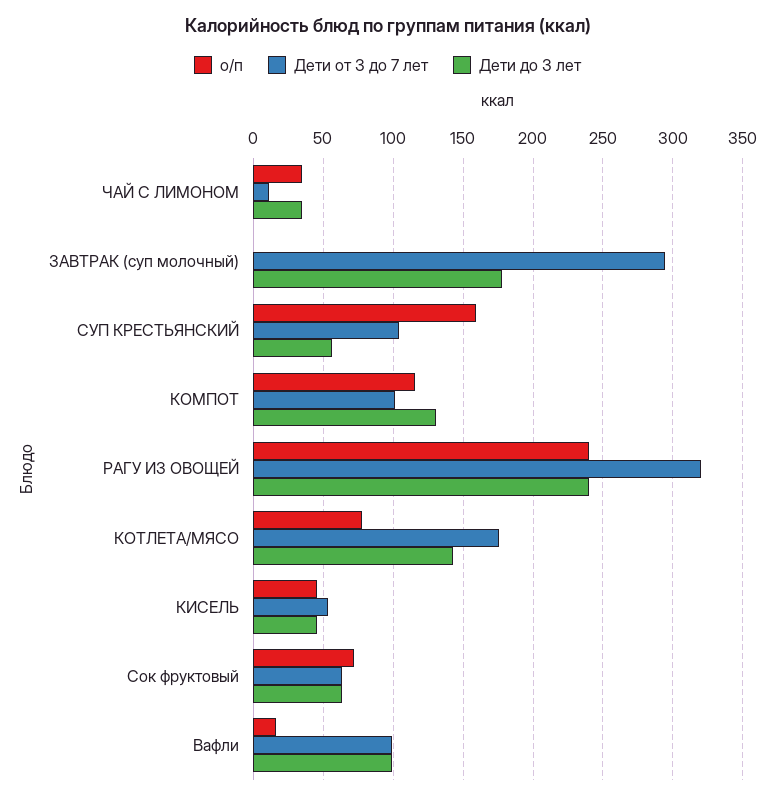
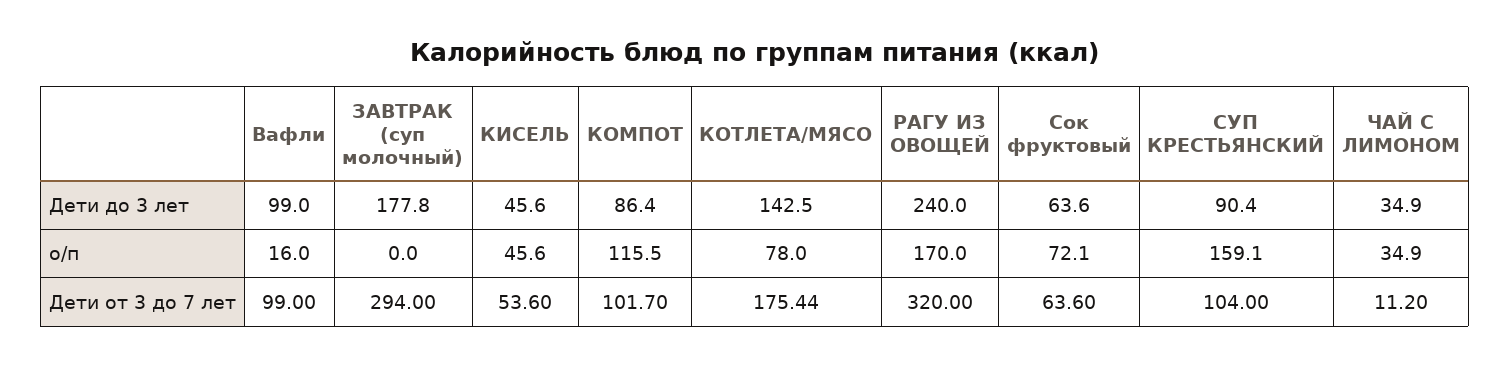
  {
    "о/п": {
      "ЧАЙ С ЛИМОНОМ": 34.9,
      "ЗАВТРАК (суп молочный)": 0,
      "СУП КРЕСТЬЯНСКИЙ": 159.1,
      "КОМПОТ": 115.5,
-     "РАГУ ИЗ ОВОЩЕЙ": 240,
+     "РАГУ ИЗ ОВОЩЕЙ": 170,
      "КОТЛЕТА/МЯСО": 78,
      "КИСЕЛЬ": 45.6,
      "Сок фруктовый": 72.1,
      "Вафли": 16
    },
    "Дети от 3 до 7 лет": {
      "ЧАЙ С ЛИМОНОМ": 11.2,
      "ЗАВТРАК (суп молочный)": 294,
      "СУП КРЕСТЬЯНСКИЙ": 104,
      "КОМПОТ": 101.7,
      "РАГУ ИЗ ОВОЩЕЙ": 320,
      "КОТЛЕТА/МЯСО": 175.44,
      "КИСЕЛЬ": 53.6,
      "Сок фруктовый": 63.6,
      "Вафли": 99
    },
    "Дети до 3 лет": {
      "ЧАЙ С ЛИМОНОМ": 34.9,
      "ЗАВТРАК (суп молочный)": 177.8,
-     "СУП КРЕСТЬЯНСКИЙ": 55,
+     "СУП КРЕСТЬЯНСКИЙ": 90.4,
-     "КОМПОТ": 130,
+     "КОМПОТ": 86.4,
      "РАГУ ИЗ ОВОЩЕЙ": 240,
      "КОТЛЕТА/МЯСО": 142.5,
      "КИСЕЛЬ": 45.6,
      "Сок фруктовый": 63.6,
      "Вафли": 99
    }
  }

